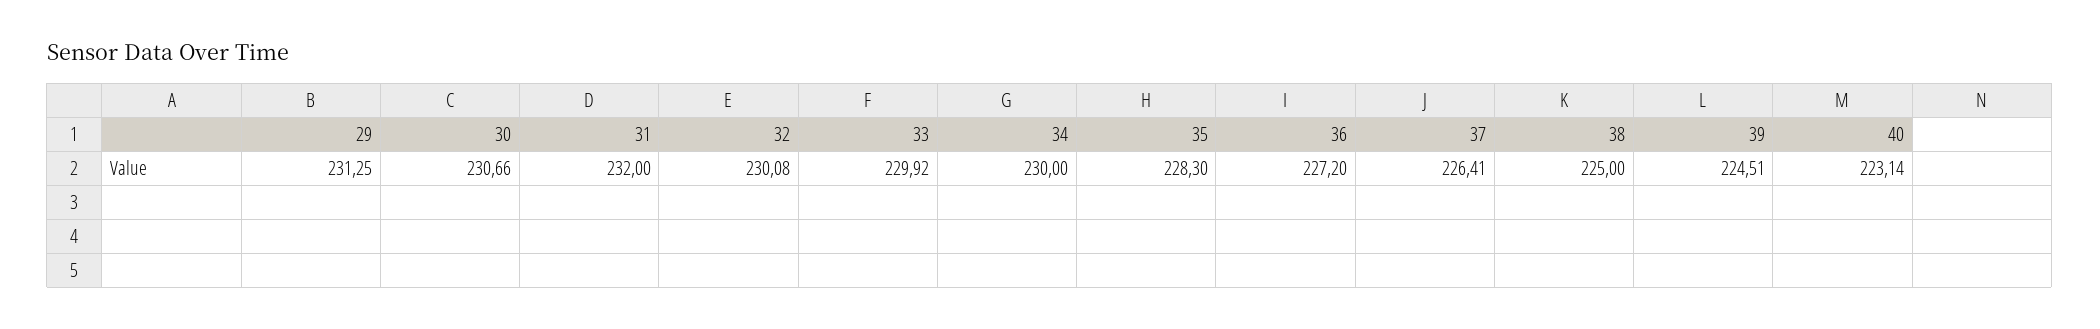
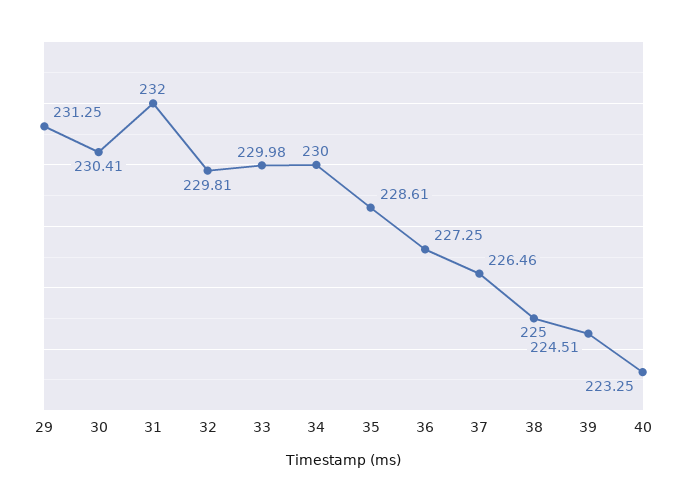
  {
    "29": 231.25,
-   "30": 230.66,
+   "30": 230.41,
    "31": 232,
-   "32": 230.08,
+   "32": 229.81,
-   "33": 229.92,
+   "33": 229.98,
    "34": 230,
-   "35": 228.3,
+   "35": 228.61,
-   "36": 227.2,
+   "36": 227.25,
-   "37": 226.41,
+   "37": 226.46,
    "38": 225,
    "39": 224.51,
-   "40": 223.14
+   "40": 223.25
  }

